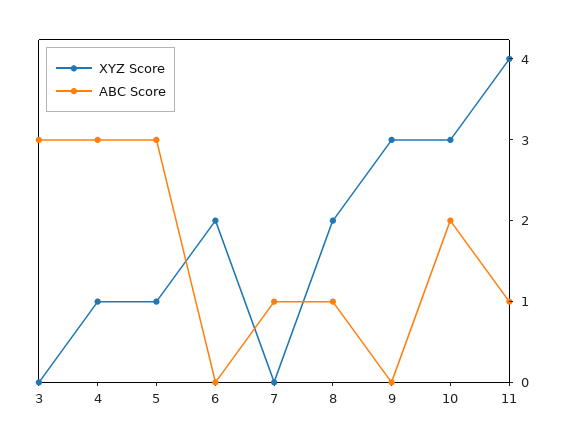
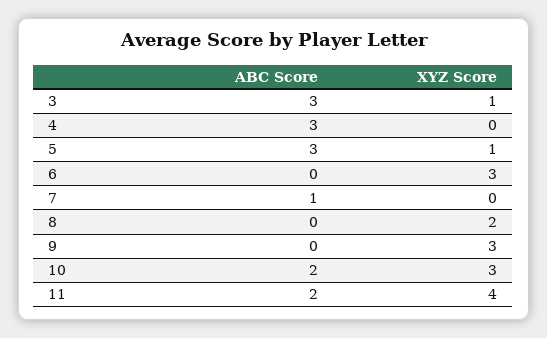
  {
    "XYZ Score": {
-     "3": 0,
+     "3": 1,
-     "4": 1,
+     "4": 0,
      "5": 1,
-     "6": 2,
+     "6": 3,
      "7": 0,
      "8": 2,
      "9": 3,
      "10": 3,
      "11": 4
    },
    "ABC Score": {
      "3": 3,
      "4": 3,
      "5": 3,
      "6": 0,
      "7": 1,
-     "8": 1,
+     "8": 0,
      "9": 0,
      "10": 2,
-     "11": 1
+     "11": 2
    }
  }

